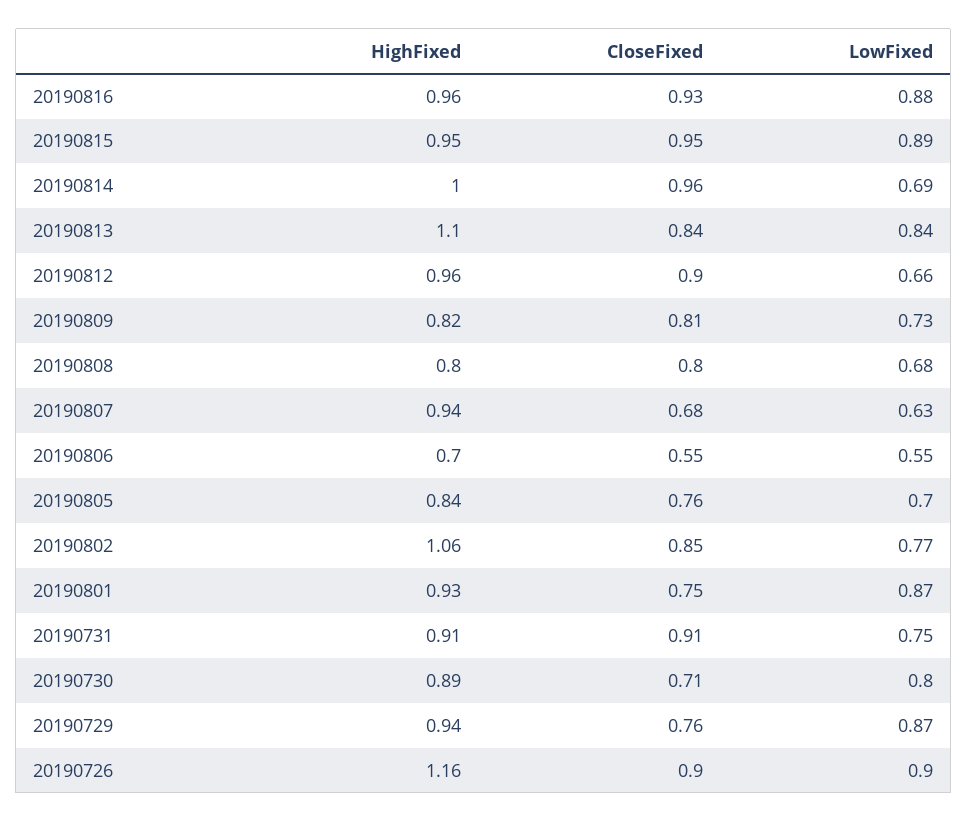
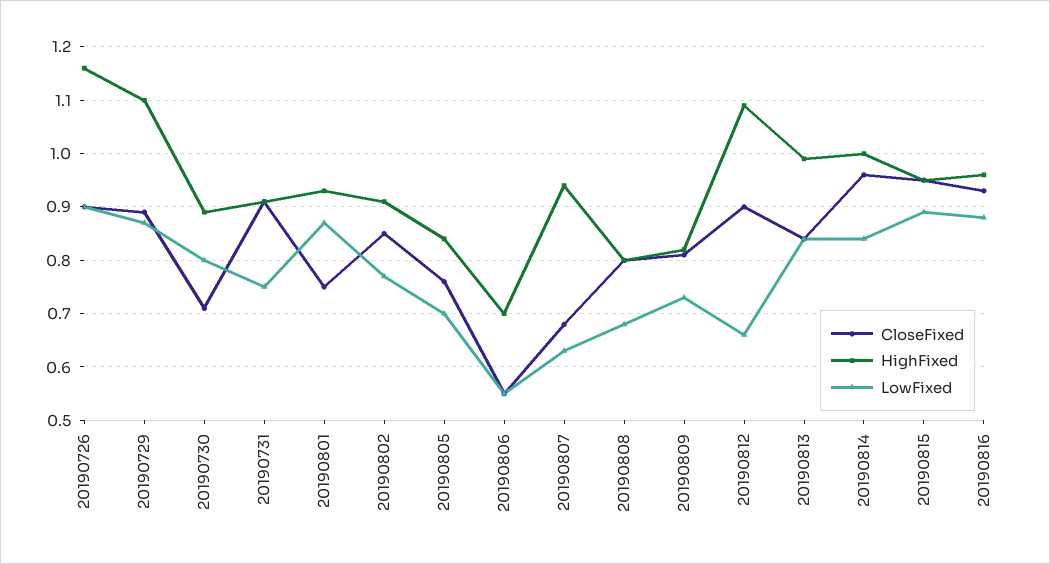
  {
    "HighFixed": {
      "20190816": 0.96,
      "20190815": 0.95,
      "20190814": 1,
-     "20190813": 1.1,
+     "20190813": 1,
-     "20190812": 0.96,
+     "20190812": 1.1,
      "20190809": 0.82,
      "20190808": 0.8,
      "20190807": 0.94,
      "20190806": 0.7,
      "20190805": 0.84,
-     "20190802": 1.06,
+     "20190802": 0.9,
      "20190801": 0.93,
      "20190731": 0.91,
      "20190730": 0.89,
-     "20190729": 0.94,
+     "20190729": 1.1,
      "20190726": 1.16
    },
    "CloseFixed": {
      "20190816": 0.93,
      "20190815": 0.95,
      "20190814": 0.96,
      "20190813": 0.84,
      "20190812": 0.9,
      "20190809": 0.81,
      "20190808": 0.8,
      "20190807": 0.68,
      "20190806": 0.55,
      "20190805": 0.76,
      "20190802": 0.85,
      "20190801": 0.75,
      "20190731": 0.91,
      "20190730": 0.71,
-     "20190729": 0.76,
+     "20190729": 0.9,
      "20190726": 0.9
    },
    "LowFixed": {
      "20190816": 0.88,
      "20190815": 0.89,
-     "20190814": 0.69,
+     "20190814": 0.85,
      "20190813": 0.84,
      "20190812": 0.66,
      "20190809": 0.73,
      "20190808": 0.68,
      "20190807": 0.63,
      "20190806": 0.55,
      "20190805": 0.7,
      "20190802": 0.77,
      "20190801": 0.87,
      "20190731": 0.75,
      "20190730": 0.8,
      "20190729": 0.87,
      "20190726": 0.9
    }
  }

